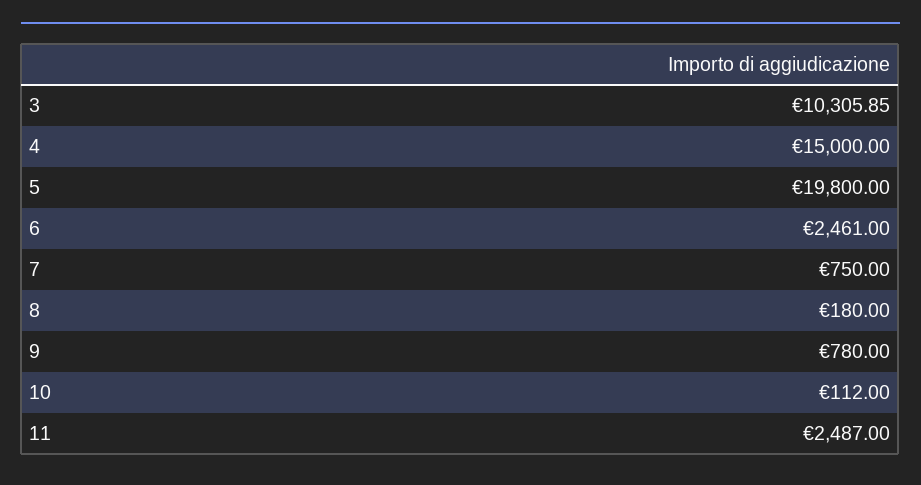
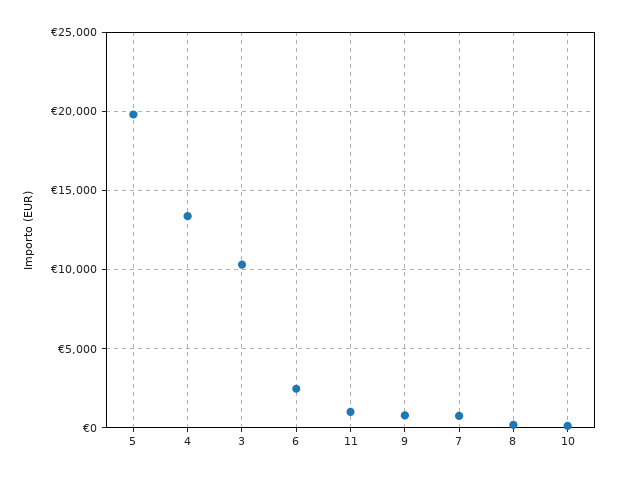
  {
    "3": 10305.85,
-   "4": 15000,
+   "4": 13500,
    "5": 19800,
    "6": 2461,
    "7": 750,
    "8": 180,
    "9": 780,
    "10": 112,
-   "11": 2487
+   "11": 1000
  }

